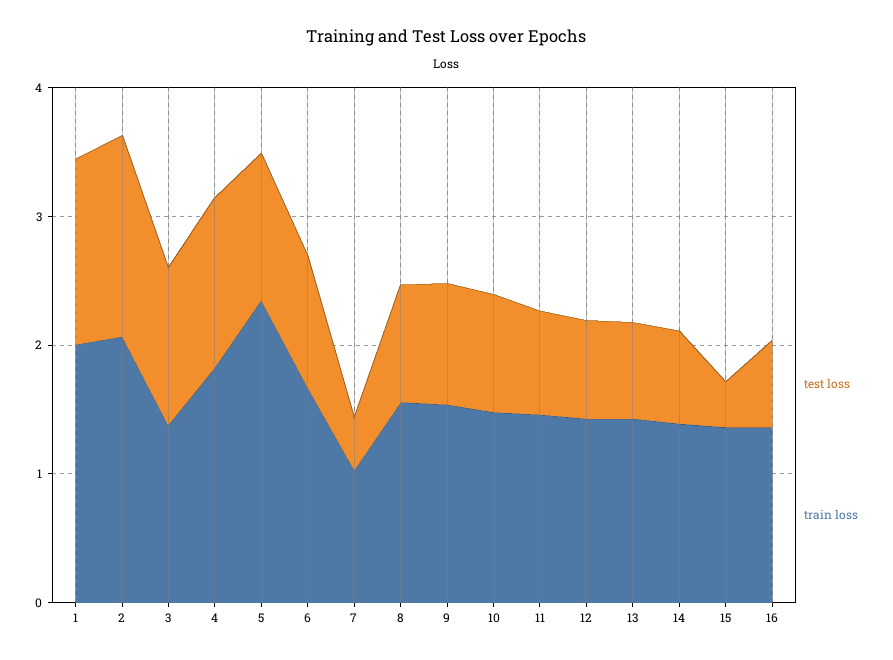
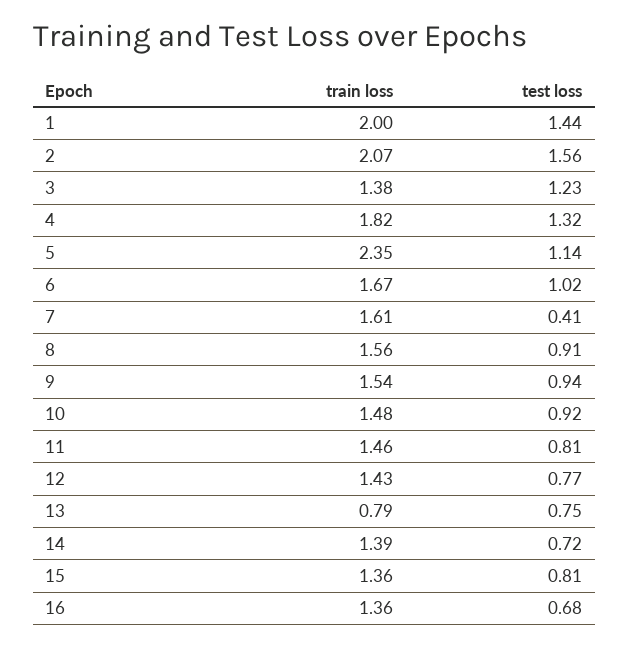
  {
    "test loss": {
      "1": 1.44,
      "2": 1.56,
      "3": 1.23,
      "4": 1.32,
      "5": 1.14,
      "6": 1.02,
      "7": 0.41,
      "8": 0.91,
      "9": 0.94,
      "10": 0.92,
      "11": 0.81,
      "12": 0.77,
      "13": 0.75,
      "14": 0.72,
-     "15": 0.4,
+     "15": 0.81,
      "16": 0.68
    },
    "train loss": {
      "1": 2,
      "2": 2.07,
      "3": 1.38,
      "4": 1.82,
      "5": 2.35,
      "6": 1.67,
-     "7": 1,
+     "7": 1.61,
      "8": 1.56,
      "9": 1.54,
      "10": 1.48,
      "11": 1.46,
      "12": 1.43,
-     "13": 1.4,
+     "13": 0.79,
      "14": 1.39,
      "15": 1.36,
      "16": 1.36
    }
  }

